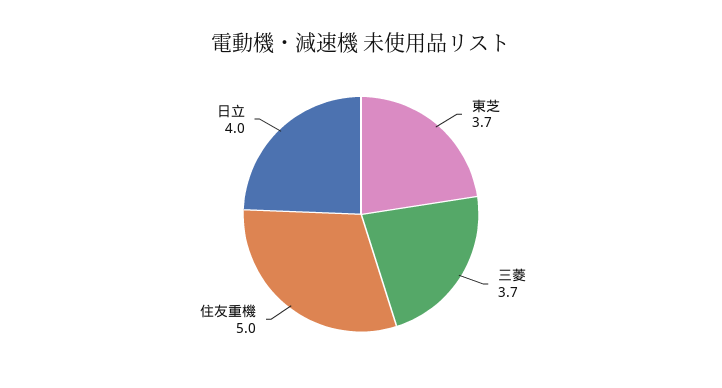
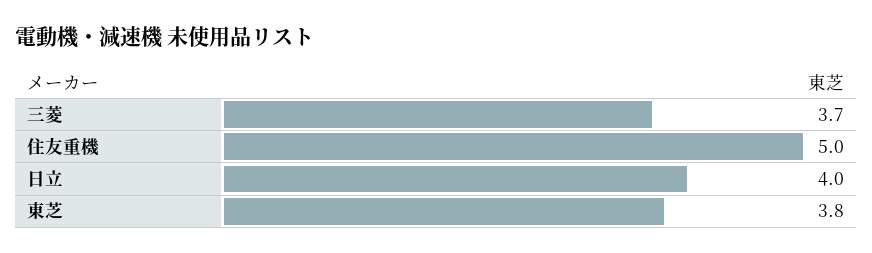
  {
-   "東芝": 3.7,
+   "東芝": 3.8,
    "三菱": 3.7,
    "住友重機": 5,
    "日立": 4
  }

